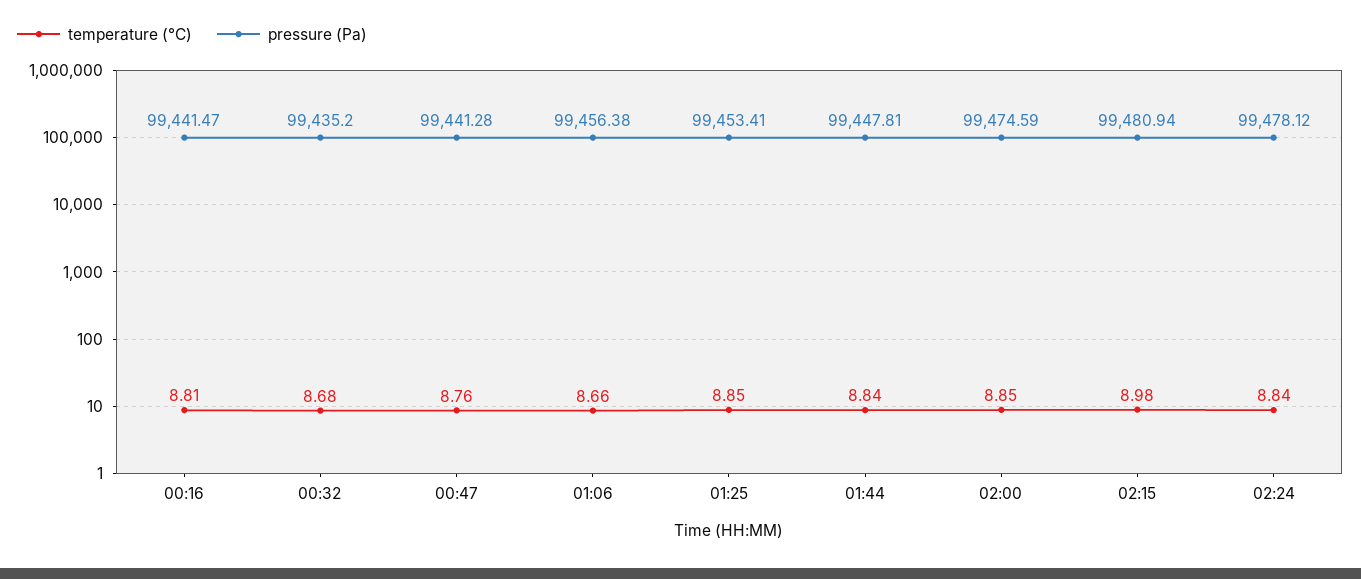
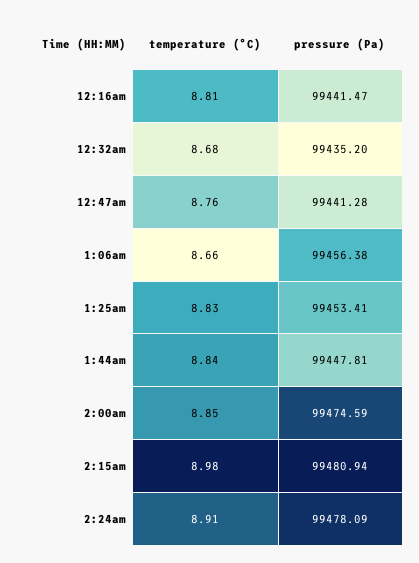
  {
    "temperature (°C)": {
      "00:16": 8.81,
      "00:32": 8.68,
      "00:47": 8.76,
      "01:06": 8.66,
-     "01:25": 8.85,
+     "01:25": 8.83,
      "01:44": 8.84,
      "02:00": 8.85,
      "02:15": 8.98,
-     "02:24": 8.84
+     "02:24": 8.91
    },
    "pressure (Pa)": {
      "00:16": 99441.47,
      "00:32": 99435.2,
      "00:47": 99441.28,
      "01:06": 99456.38,
      "01:25": 99453.41,
      "01:44": 99447.81,
      "02:00": 99474.59,
      "02:15": 99480.94,
-     "02:24": 99478.12
+     "02:24": 99478.09
    }
  }

